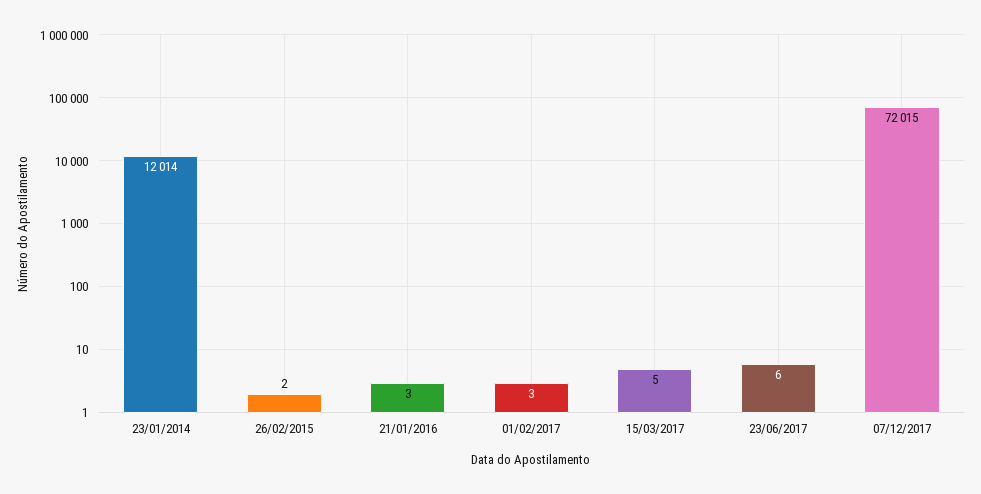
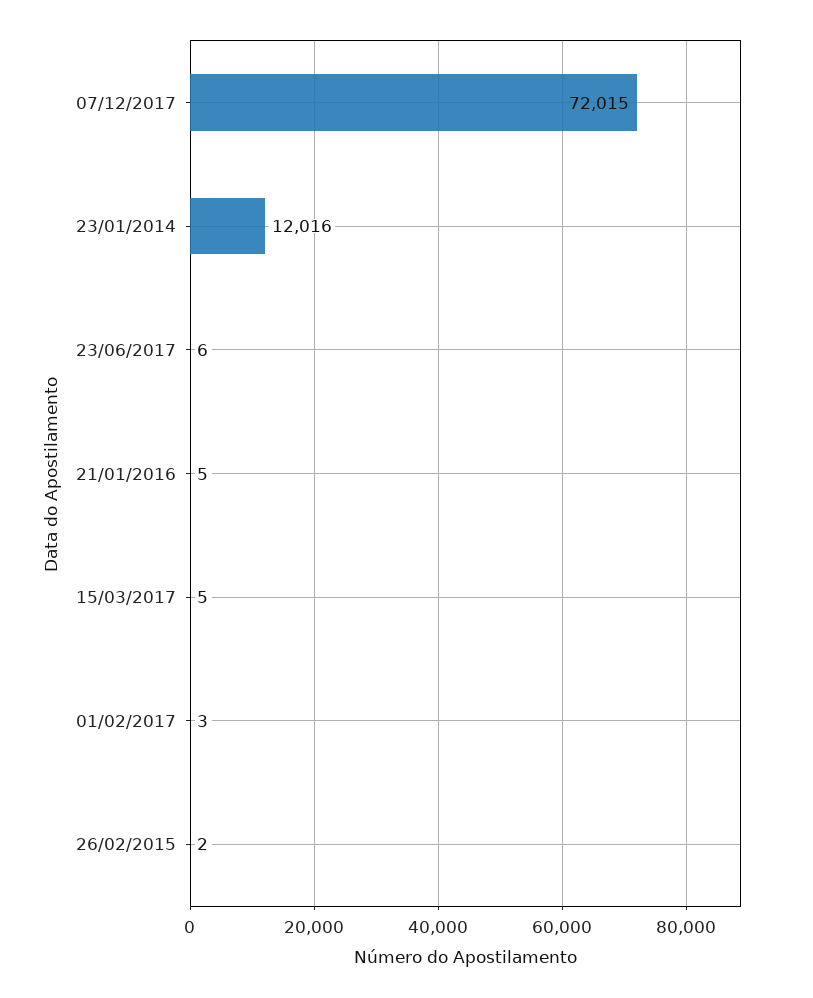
  {
-   "23/01/2014": 12014,
+   "23/01/2014": 12016,
    "26/02/2015": 2,
-   "21/01/2016": 3,
+   "21/01/2016": 5,
    "01/02/2017": 3,
    "15/03/2017": 5,
    "23/06/2017": 6,
    "07/12/2017": 72015
  }

